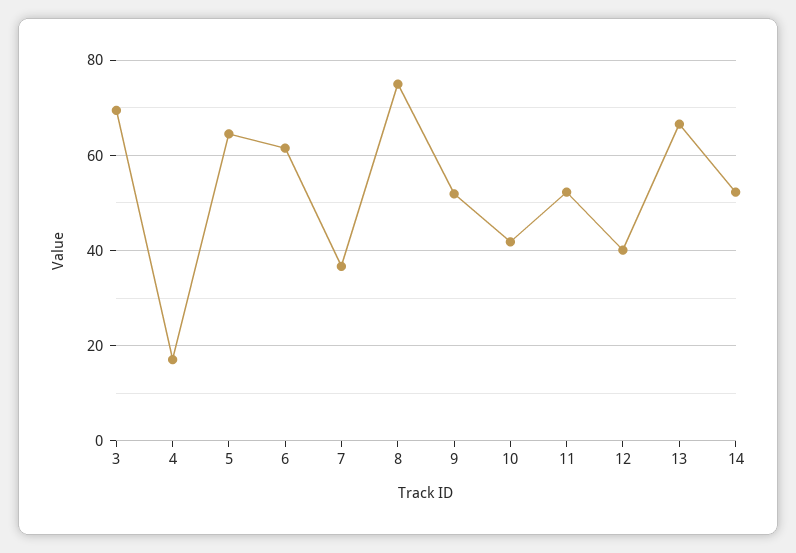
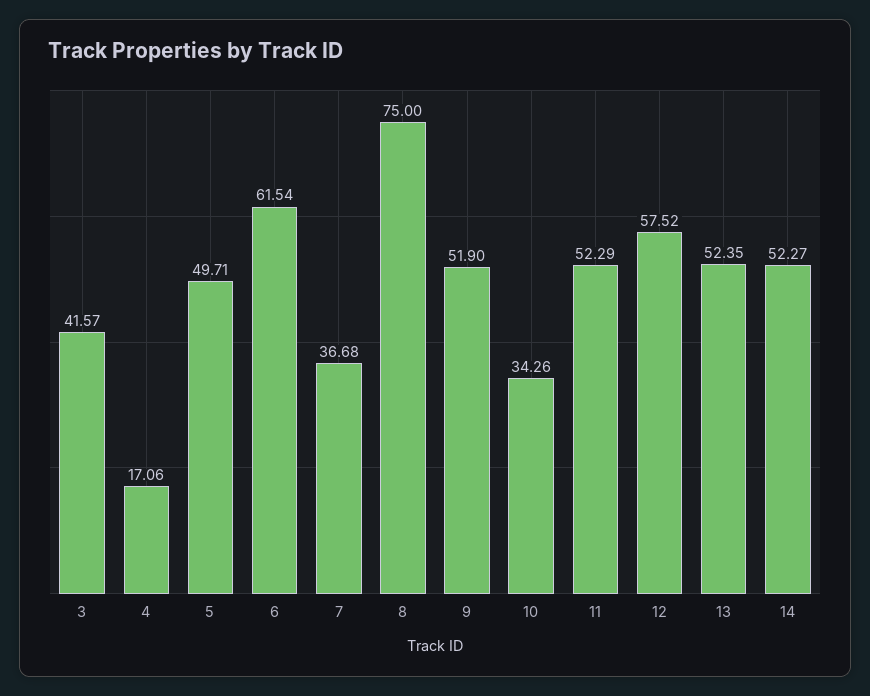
  {
-   "3": 70,
+   "3": 41.57,
    "4": 17.06,
-   "5": 64,
+   "5": 49.71,
    "6": 61.54,
    "7": 36.68,
    "8": 75,
    "9": 51.9,
-   "10": 42,
+   "10": 34.26,
    "11": 52.29,
-   "12": 40,
+   "12": 57.52,
-   "13": 66,
+   "13": 52.35,
    "14": 52.27
  }

